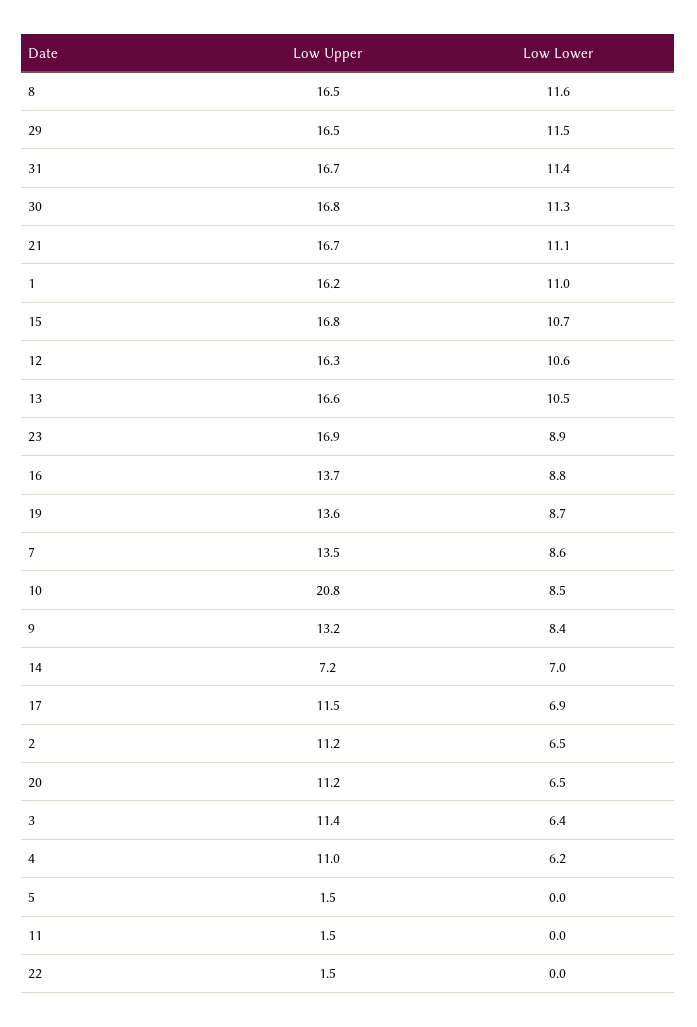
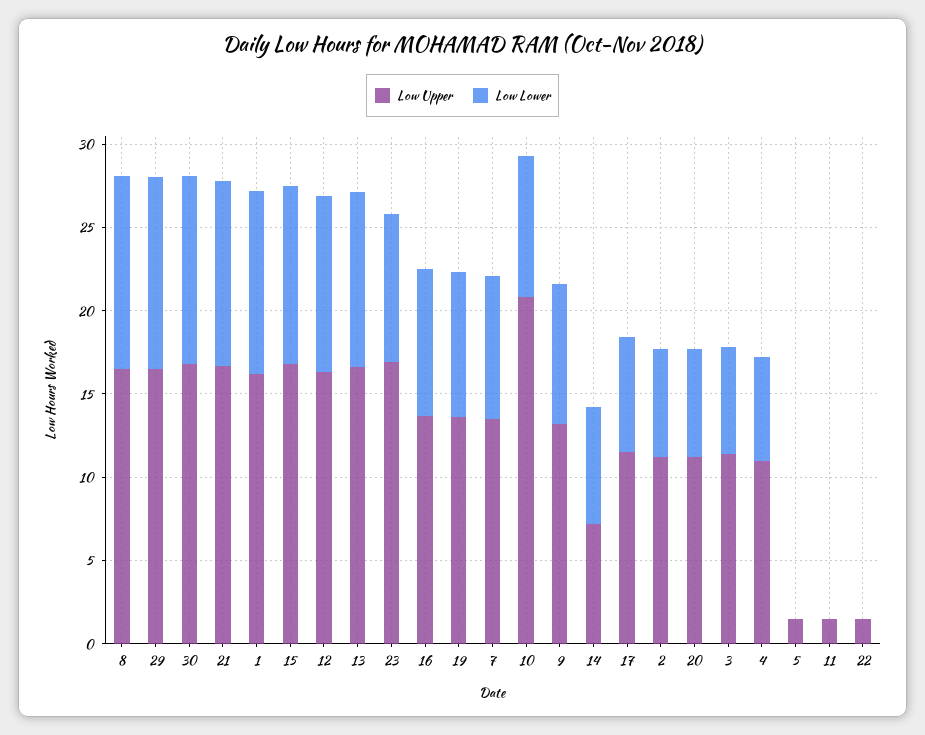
  {
    "Low Upper": {
      "8": 16.5,
      "29": 16.5,
-     "31": 16.7,
      "30": 16.8,
      "21": 16.7,
      "1": 16.2,
      "15": 16.8,
      "12": 16.3,
      "13": 16.6,
      "23": 16.9,
      "16": 13.7,
      "19": 13.6,
      "7": 13.5,
      "10": 20.8,
      "9": 13.2,
      "14": 7.2,
      "17": 11.5,
      "2": 11.2,
      "20": 11.2,
      "3": 11.4,
      "4": 11,
      "5": 1.5,
      "11": 1.5,
      "22": 1.5
    },
    "Low Lower": {
      "8": 11.6,
      "29": 11.5,
-     "31": 11.4,
      "30": 11.3,
      "21": 11.1,
      "1": 11,
      "15": 10.7,
      "12": 10.6,
      "13": 10.5,
      "23": 8.9,
      "16": 8.8,
      "19": 8.7,
      "7": 8.6,
      "10": 8.5,
      "9": 8.4,
      "14": 7,
      "17": 6.9,
      "2": 6.5,
      "20": 6.5,
      "3": 6.4,
      "4": 6.2,
      "5": 0,
      "11": 0,
      "22": 0
    }
  }

